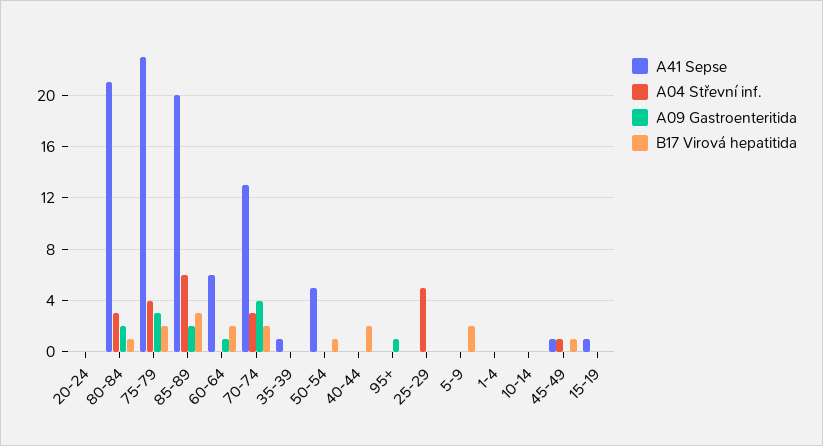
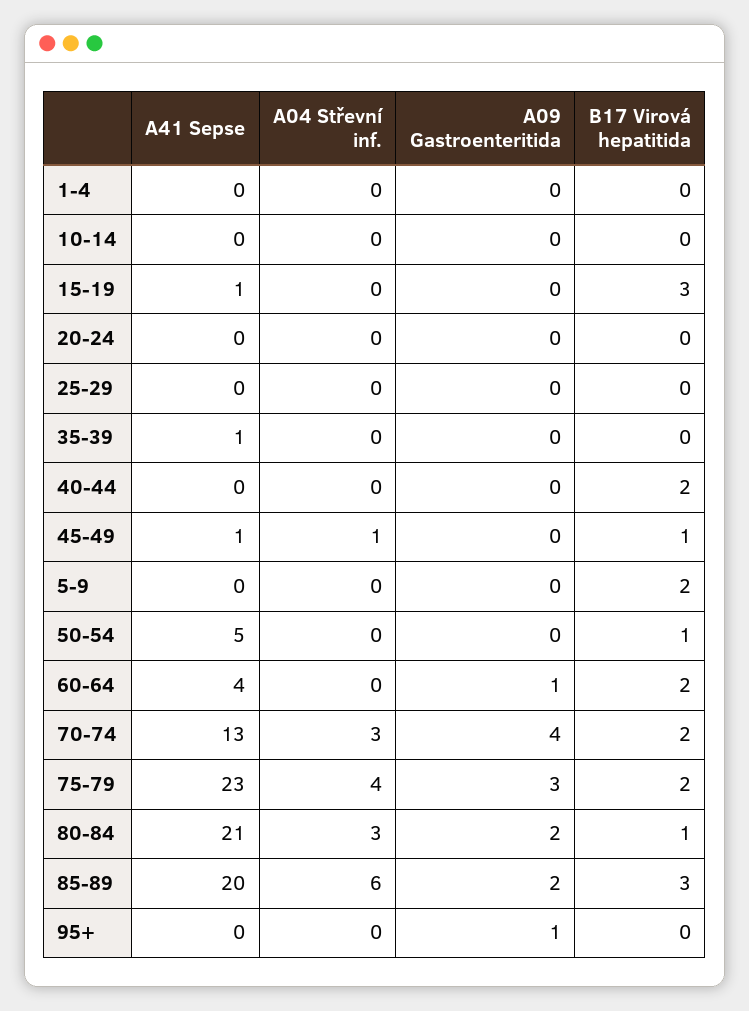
  {
    "A41 Sepse": {
      "20-24": 0,
      "80-84": 21,
      "75-79": 23,
      "85-89": 20,
-     "60-64": 6,
+     "60-64": 4,
      "70-74": 13,
      "35-39": 1,
      "50-54": 5,
      "40-44": 0,
      "95+": 0,
      "25-29": 0,
      "5-9": 0,
      "1-4": 0,
      "10-14": 0,
      "45-49": 1,
      "15-19": 1
    },
    "A04 Střevní inf.": {
      "20-24": 0,
      "80-84": 3,
      "75-79": 4,
      "85-89": 6,
      "60-64": 0,
      "70-74": 3,
      "35-39": 0,
      "50-54": 0,
      "40-44": 0,
      "95+": 0,
-     "25-29": 5,
+     "25-29": 0,
      "5-9": 0,
      "1-4": 0,
      "10-14": 0,
      "45-49": 1,
      "15-19": 0
    },
    "A09 Gastroenteritida": {
      "20-24": 0,
      "80-84": 2,
      "75-79": 3,
      "85-89": 2,
      "60-64": 1,
      "70-74": 4,
      "35-39": 0,
      "50-54": 0,
      "40-44": 0,
      "95+": 1,
      "25-29": 0,
      "5-9": 0,
      "1-4": 0,
      "10-14": 0,
      "45-49": 0,
      "15-19": 0
    },
    "B17 Virová hepatitida": {
      "20-24": 0,
      "80-84": 1,
      "75-79": 2,
      "85-89": 3,
      "60-64": 2,
      "70-74": 2,
      "35-39": 0,
      "50-54": 1,
      "40-44": 2,
      "95+": 0,
      "25-29": 0,
      "5-9": 2,
      "1-4": 0,
      "10-14": 0,
      "45-49": 1,
-     "15-19": 0
+     "15-19": 3
    }
  }

